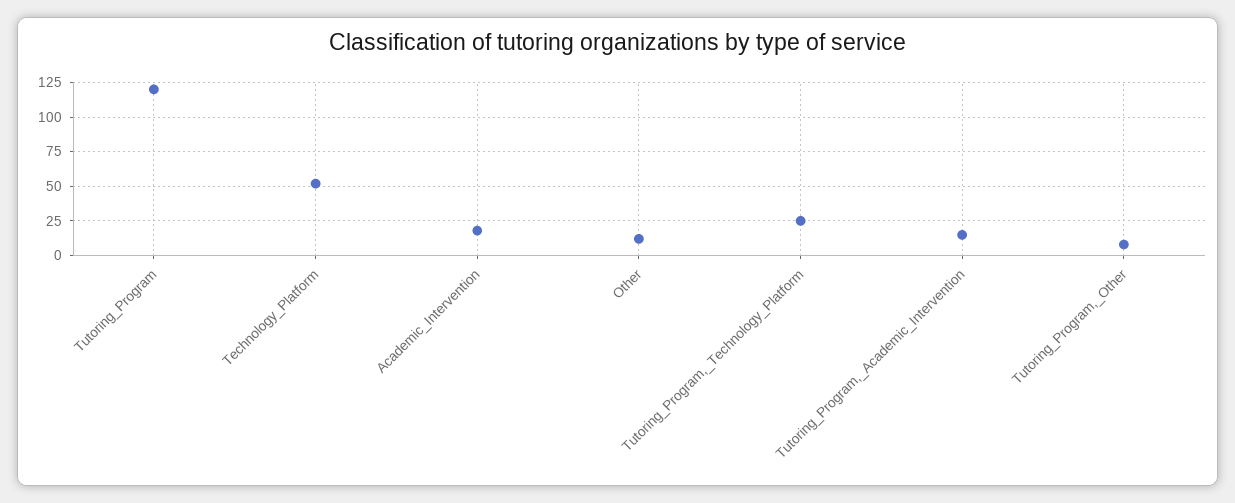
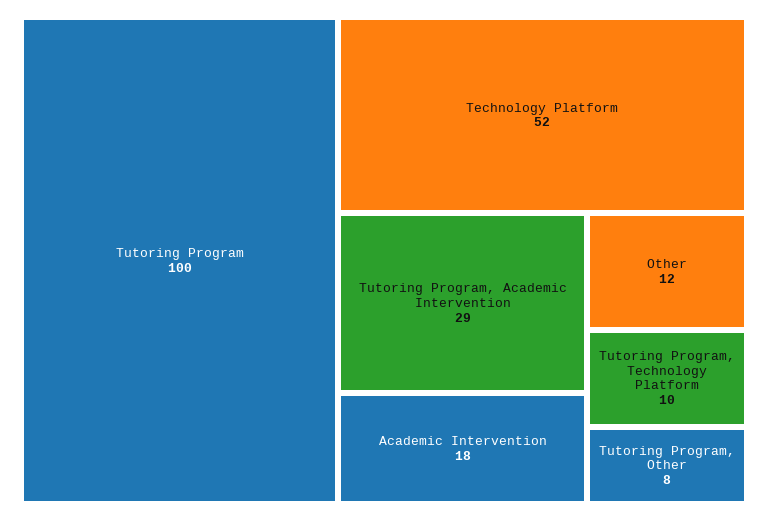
  {
-   "Tutoring_Program": 120,
+   "Tutoring_Program": 100,
    "Technology_Platform": 52,
    "Academic_Intervention": 18,
    "Other": 12,
-   "Tutoring_Program,_Technology_Platform": 25,
+   "Tutoring_Program,_Technology_Platform": 10,
-   "Tutoring_Program,_Academic_Intervention": 15,
+   "Tutoring_Program,_Academic_Intervention": 29,
    "Tutoring_Program,_Other": 8
  }

